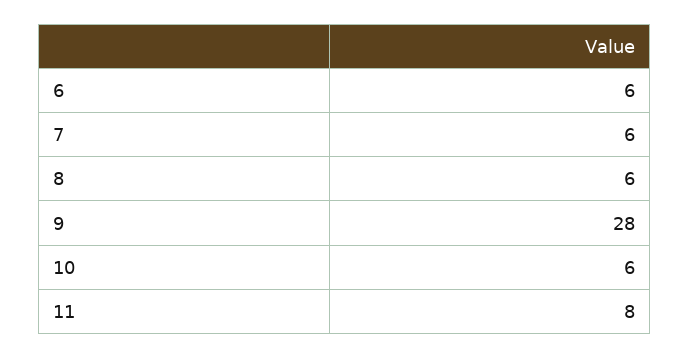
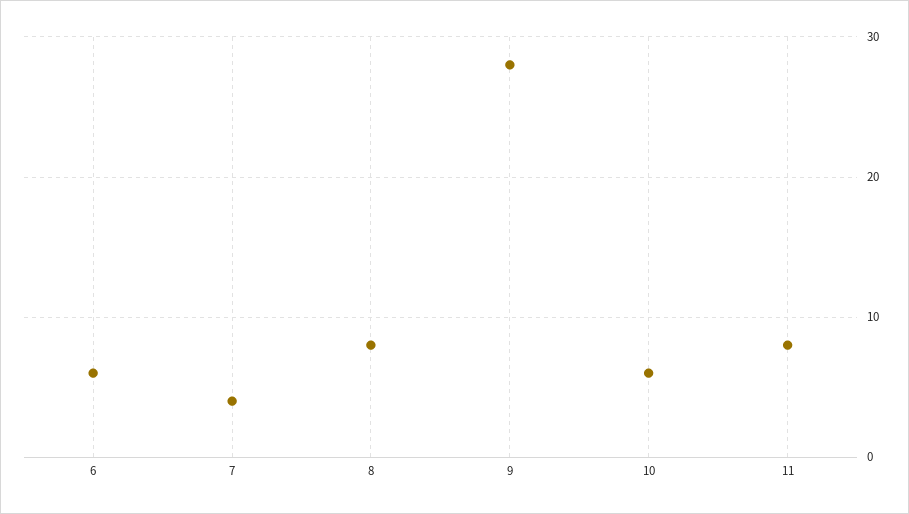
  {
    "6": 6,
-   "7": 6,
+   "7": 4,
-   "8": 6,
+   "8": 8,
    "9": 28,
    "10": 6,
    "11": 8
  }

